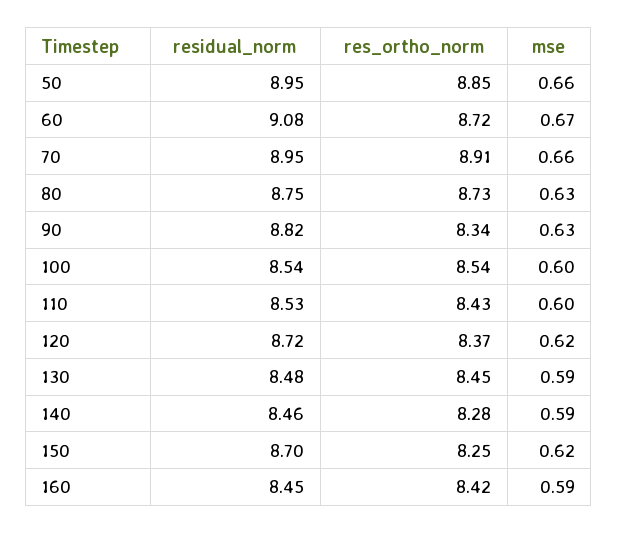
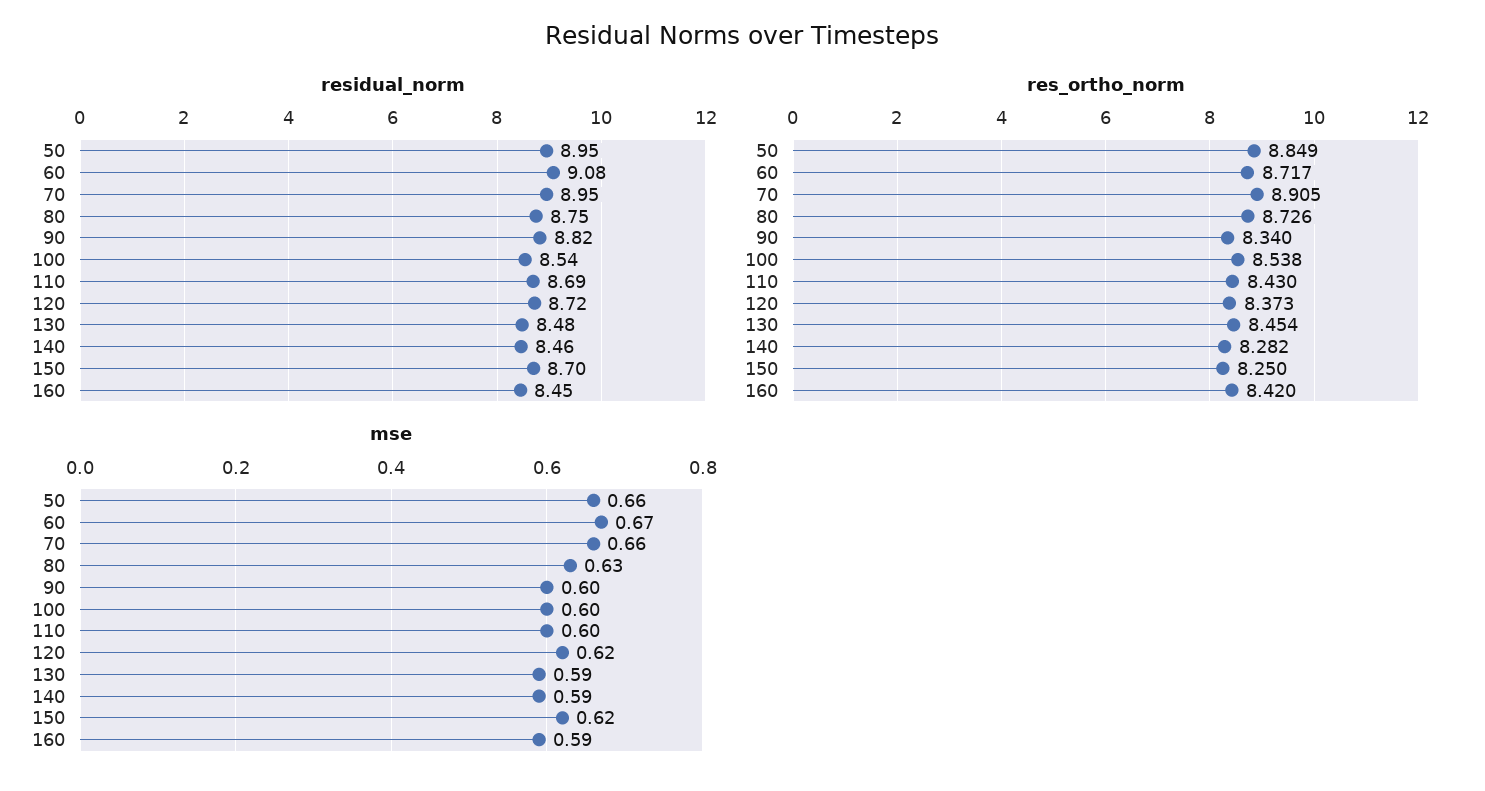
  {
    "residual_norm": {
      "50": 8.95,
      "60": 9.08,
      "70": 8.95,
      "80": 8.75,
      "90": 8.82,
      "100": 8.54,
-     "110": 8.53,
+     "110": 8.69,
      "120": 8.72,
      "130": 8.48,
      "140": 8.46,
      "150": 8.7,
      "160": 8.45
    },
    "res_ortho_norm": {
      "50": 8.849,
      "60": 8.717,
      "70": 8.905,
      "80": 8.726,
      "90": 8.34,
      "100": 8.538,
      "110": 8.43,
      "120": 8.373,
      "130": 8.454,
      "140": 8.282,
      "150": 8.25,
      "160": 8.42
    },
    "mse": {
      "50": 0.66,
      "60": 0.67,
      "70": 0.66,
      "80": 0.63,
-     "90": 0.63,
+     "90": 0.6,
      "100": 0.6,
      "110": 0.6,
      "120": 0.62,
      "130": 0.59,
      "140": 0.59,
      "150": 0.62,
      "160": 0.59
    }
  }

